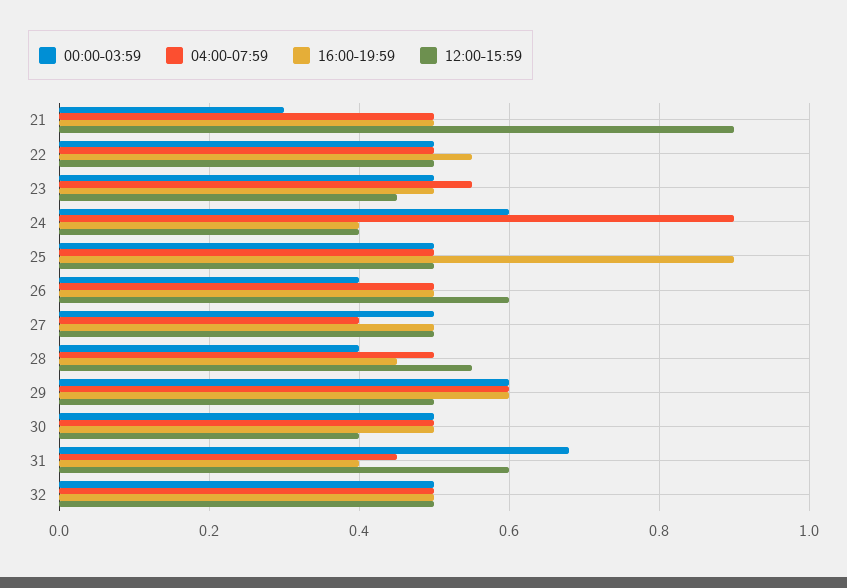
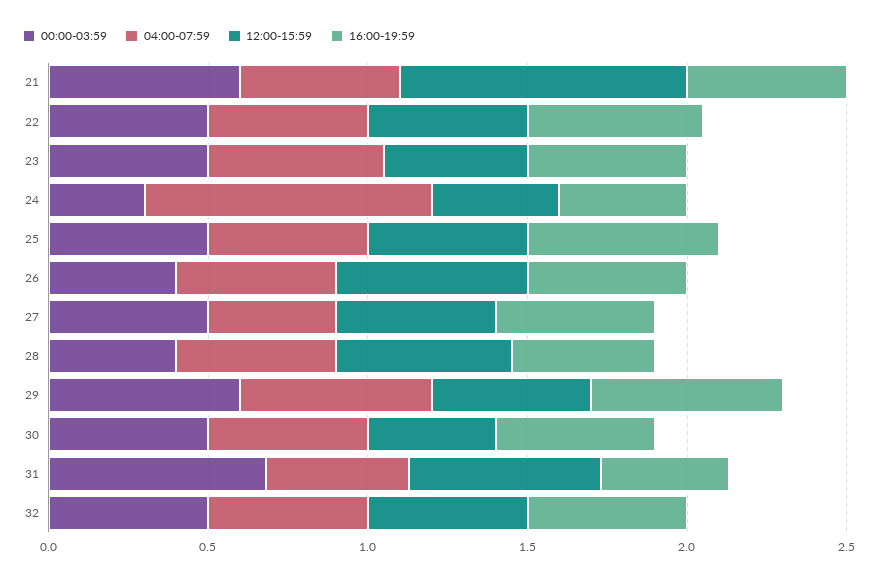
  {
    "00:00-03:59": {
-     "21": 0.3,
+     "21": 0.6,
      "22": 0.5,
      "23": 0.5,
-     "24": 0.6,
+     "24": 0.3,
      "25": 0.5,
      "26": 0.4,
      "27": 0.5,
      "28": 0.4,
      "29": 0.6,
      "30": 0.5,
      "31": 0.7,
      "32": 0.5
    },
    "04:00-07:59": {
      "21": 0.5,
      "22": 0.5,
      "23": 0.55,
      "24": 0.9,
      "25": 0.5,
      "26": 0.5,
      "27": 0.4,
      "28": 0.5,
      "29": 0.6,
      "30": 0.5,
      "31": 0.45,
      "32": 0.5
    },
    "16:00-19:59": {
      "21": 0.5,
      "22": 0.55,
      "23": 0.5,
      "24": 0.4,
-     "25": 0.9,
+     "25": 0.6,
      "26": 0.5,
      "27": 0.5,
      "28": 0.45,
      "29": 0.6,
      "30": 0.5,
      "31": 0.4,
      "32": 0.5
    },
    "12:00-15:59": {
      "21": 0.9,
      "22": 0.5,
      "23": 0.45,
      "24": 0.4,
      "25": 0.5,
      "26": 0.6,
      "27": 0.5,
      "28": 0.55,
      "29": 0.5,
      "30": 0.4,
      "31": 0.6,
      "32": 0.5
    }
  }

